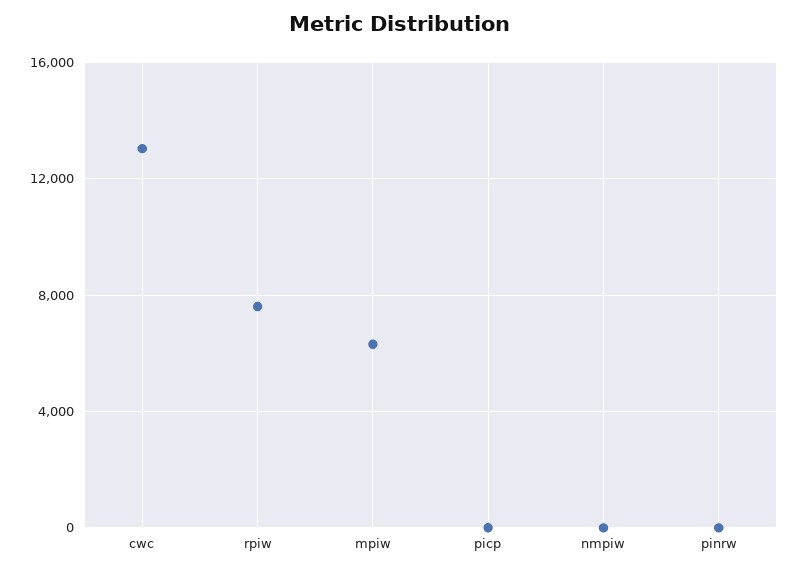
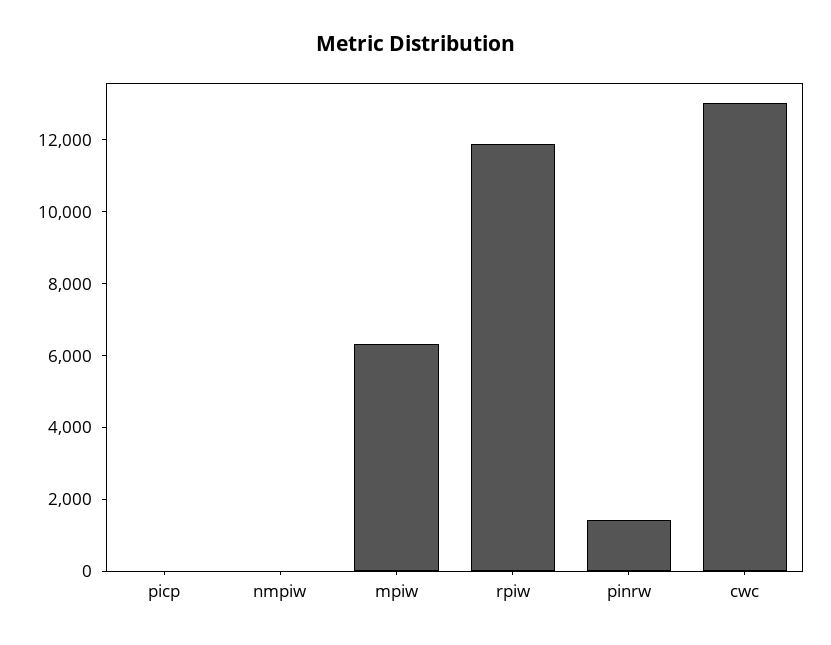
  {
    "cwc": 13000,
-   "rpiw": 7500,
+   "rpiw": 12000,
    "mpiw": 6500,
    "picp": 0,
    "nmpiw": 0,
-   "pinrw": 0
+   "pinrw": 1500
  }

